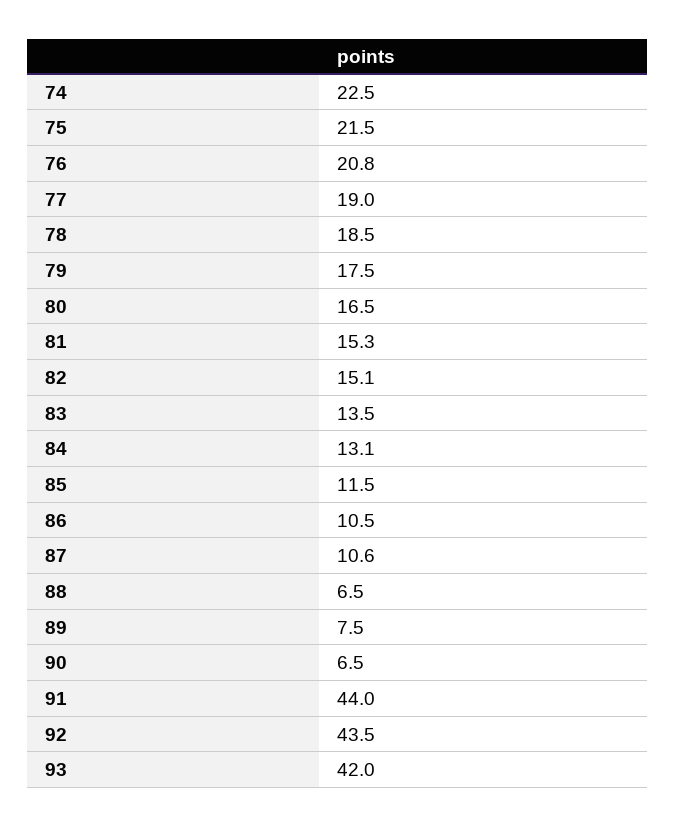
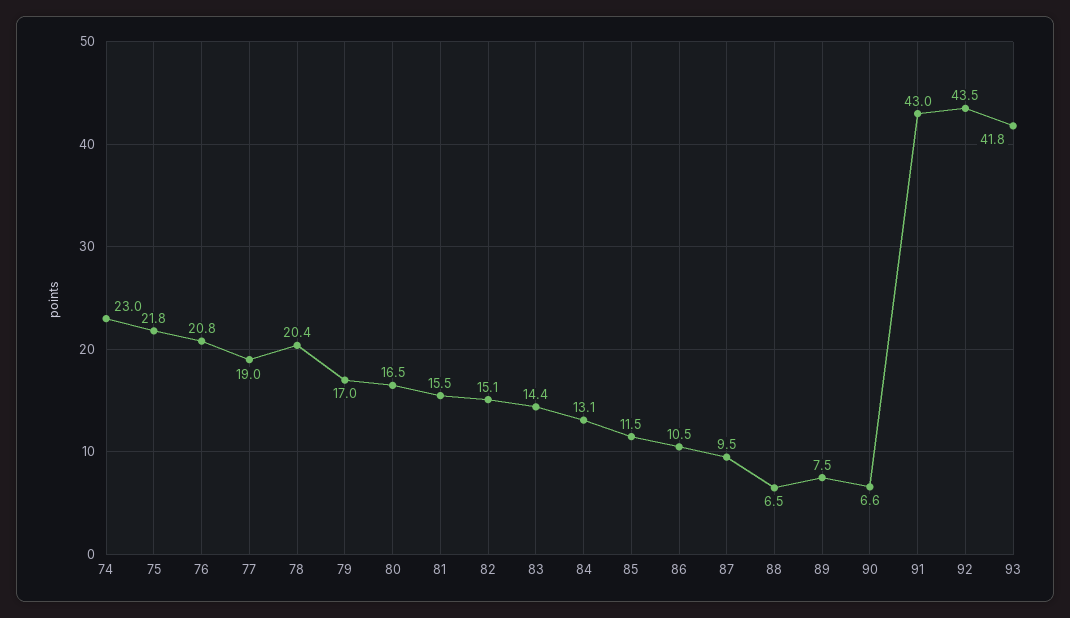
  {
-   "74": 22.5,
+   "74": 23,
-   "75": 21.5,
+   "75": 21.8,
    "76": 20.8,
    "77": 19,
-   "78": 18.5,
+   "78": 20.4,
-   "79": 17.5,
+   "79": 17,
    "80": 16.5,
-   "81": 15.3,
+   "81": 15.5,
    "82": 15.1,
-   "83": 13.5,
+   "83": 14.4,
    "84": 13.1,
    "85": 11.5,
    "86": 10.5,
-   "87": 10.6,
+   "87": 9.5,
    "88": 6.5,
    "89": 7.5,
-   "90": 6.5,
+   "90": 6.6,
-   "91": 44,
+   "91": 43,
    "92": 43.5,
-   "93": 42
+   "93": 41.8
  }

